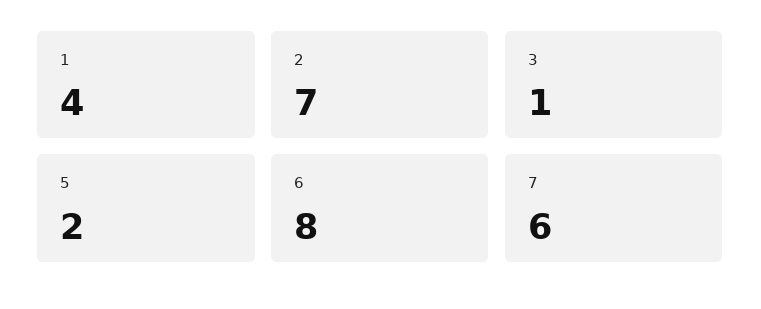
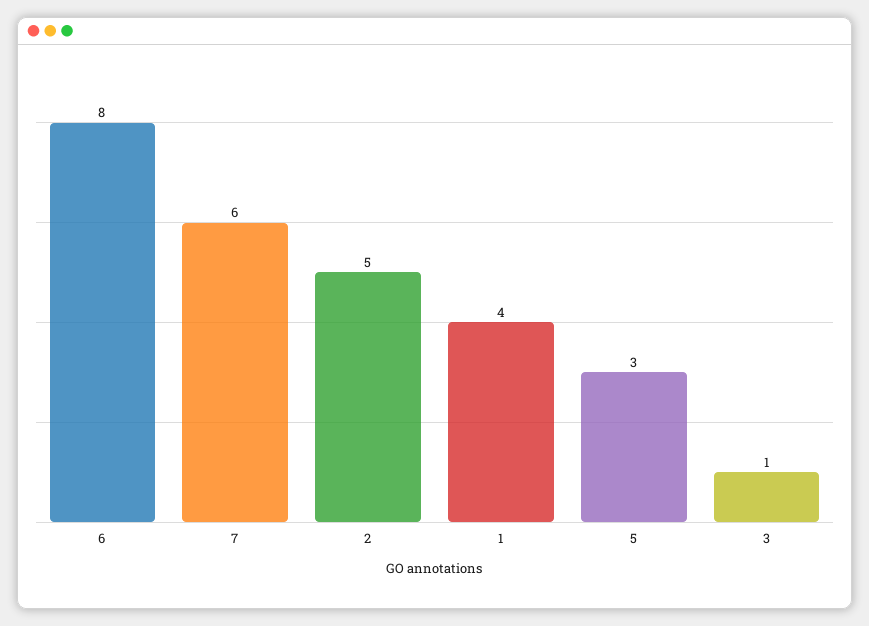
  {
    "1": 4,
-   "2": 7,
+   "2": 5,
    "3": 1,
-   "5": 2,
+   "5": 3,
    "6": 8,
    "7": 6
  }

